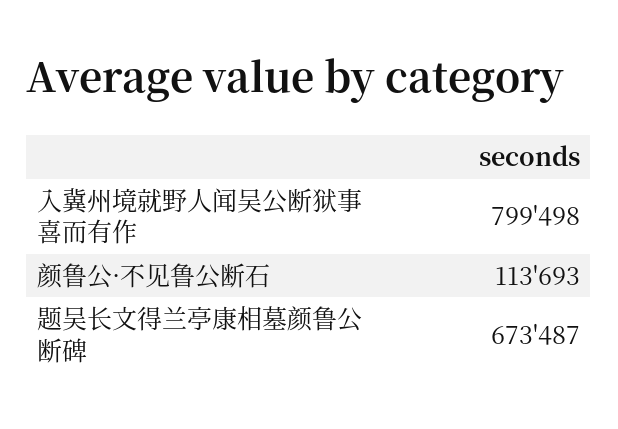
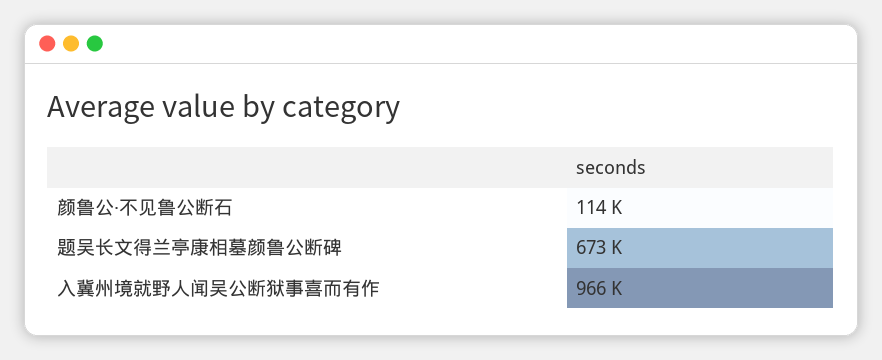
  {
-   "入冀州境就野人闻吴公断狱事喜而有作": 799498,
+   "入冀州境就野人闻吴公断狱事喜而有作": 966000,
    "颜鲁公·不见鲁公断石": 113693,
    "题吴长文得兰亭康相墓颜鲁公断碑": 673487
  }

